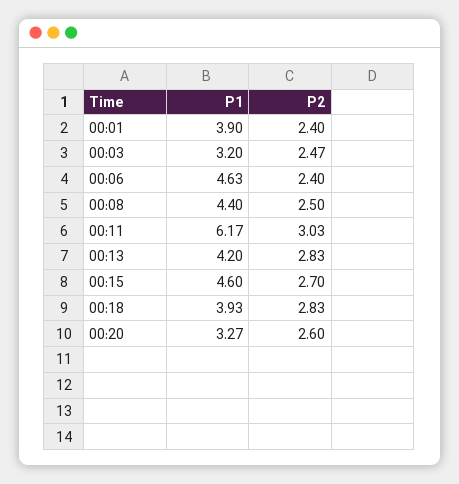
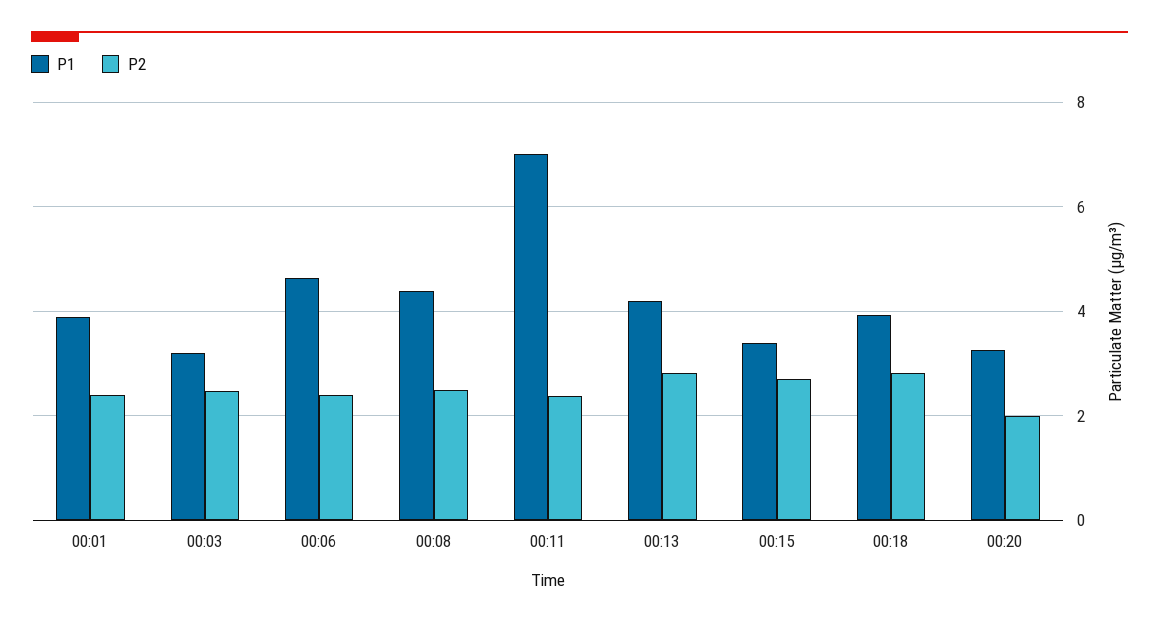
  {
    "P1": {
      "00:01": 3.9,
      "00:03": 3.2,
      "00:06": 4.63,
      "00:08": 4.4,
-     "00:11": 6.17,
+     "00:11": 7,
      "00:13": 4.2,
-     "00:15": 4.6,
+     "00:15": 3.4,
      "00:18": 3.93,
      "00:20": 3.27
    },
    "P2": {
      "00:01": 2.4,
      "00:03": 2.47,
      "00:06": 2.4,
      "00:08": 2.5,
-     "00:11": 3.03,
+     "00:11": 2.4,
      "00:13": 2.83,
      "00:15": 2.7,
      "00:18": 2.83,
-     "00:20": 2.6
+     "00:20": 2
    }
  }

